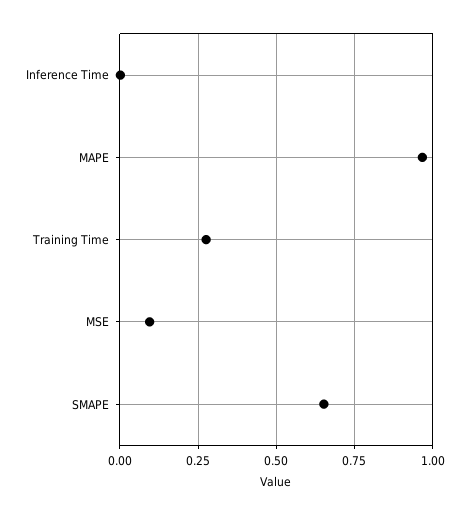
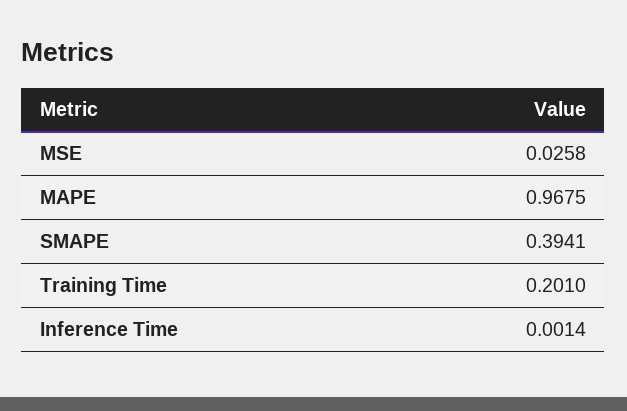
  {
    "Inference Time": 0.0014,
    "MAPE": 0.9675,
-   "Training Time": 0.275,
+   "Training Time": 0.201,
-   "MSE": 0.1,
+   "MSE": 0.0258,
-   "SMAPE": 0.65
+   "SMAPE": 0.3941
  }

